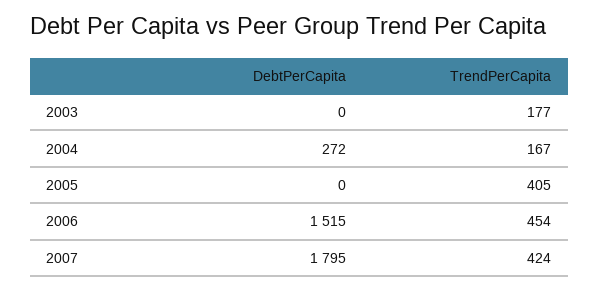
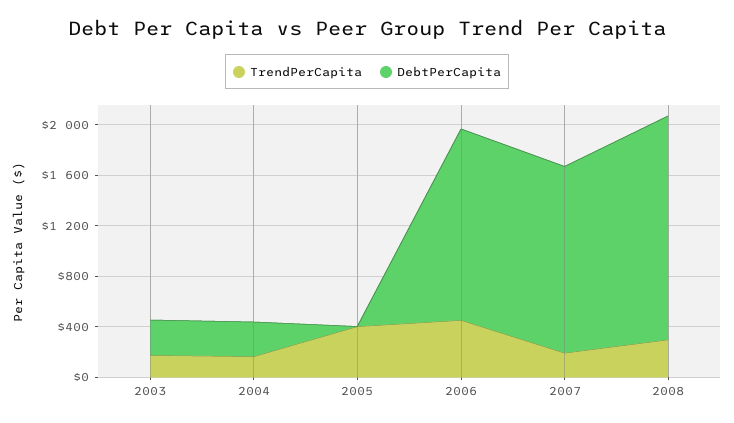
  {
    "DebtPerCapita": {
-     "2003": 0,
+     "2003": 300,
      "2004": 272,
      "2005": 0,
      "2006": 1515,
-     "2007": 1795
+     "2007": 1500,
+     "2008": 1800
    },
    "TrendPerCapita": {
      "2003": 177,
      "2004": 167,
      "2005": 405,
      "2006": 454,
-     "2007": 424
+     "2007": 200,
+     "2008": 300
    }
  }

